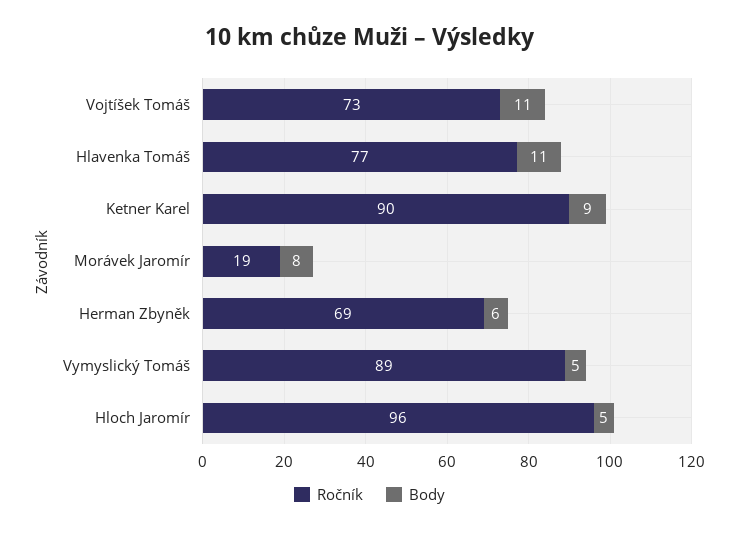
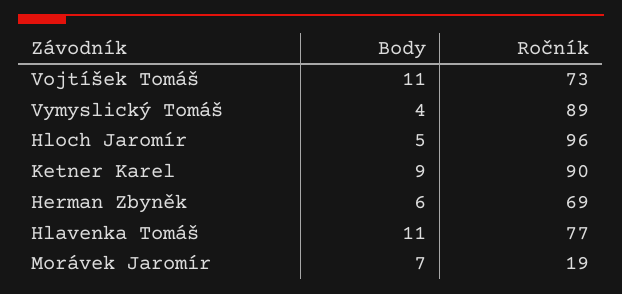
  {
    "Ročník": {
      "Vojtíšek Tomáš": 73,
      "Hlavenka Tomáš": 77,
      "Ketner Karel": 90,
      "Morávek Jaromír": 19,
      "Herman Zbyněk": 69,
      "Vymyslický Tomáš": 89,
      "Hloch Jaromír": 96
    },
    "Body": {
      "Vojtíšek Tomáš": 11,
      "Hlavenka Tomáš": 11,
      "Ketner Karel": 9,
-     "Morávek Jaromír": 8,
+     "Morávek Jaromír": 7,
      "Herman Zbyněk": 6,
-     "Vymyslický Tomáš": 5,
+     "Vymyslický Tomáš": 4,
      "Hloch Jaromír": 5
    }
  }

